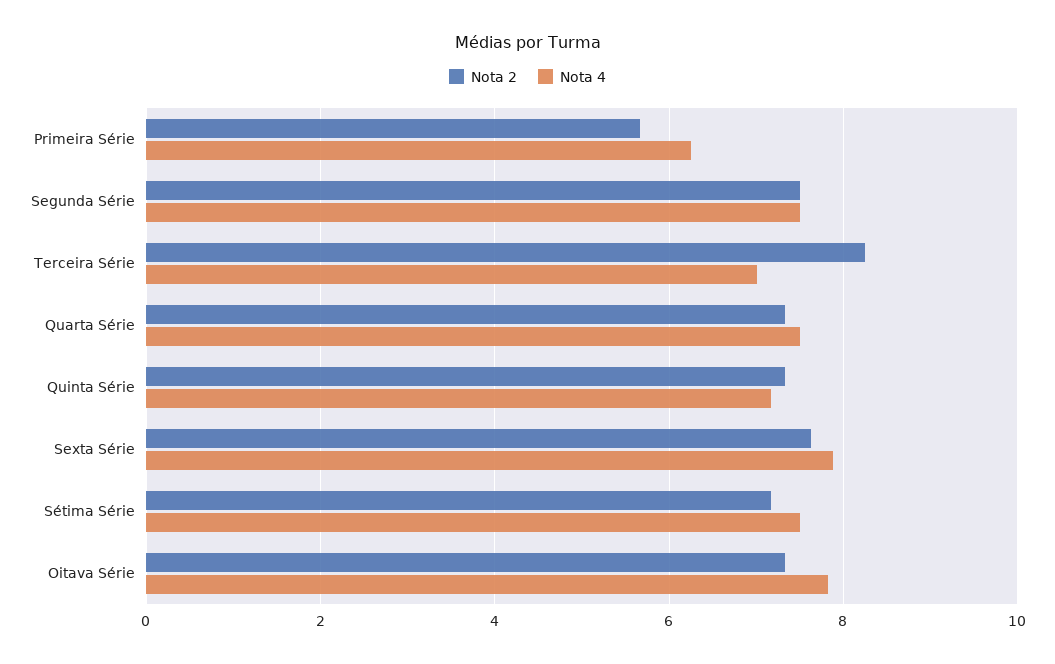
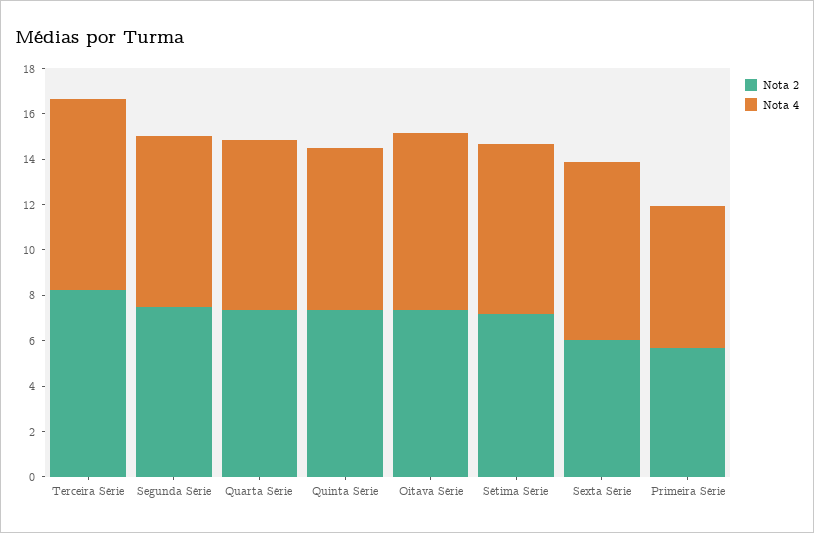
  {
    "Nota 2": {
      "Primeira Série": 5.6,
      "Segunda Série": 7.6,
      "Terceira Série": 8.2,
      "Quarta Série": 7.4,
      "Quinta Série": 7.4,
-     "Sexta Série": 7.6,
+     "Sexta Série": 6,
      "Sétima Série": 7.2,
      "Oitava Série": 7.4
    },
    "Nota 4": {
      "Primeira Série": 6.2,
      "Segunda Série": 7.6,
-     "Terceira Série": 7,
+     "Terceira Série": 8.5,
      "Quarta Série": 7.6,
      "Quinta Série": 7.2,
      "Sexta Série": 7.8,
      "Sétima Série": 7.6,
      "Oitava Série": 7.8
    }
  }

